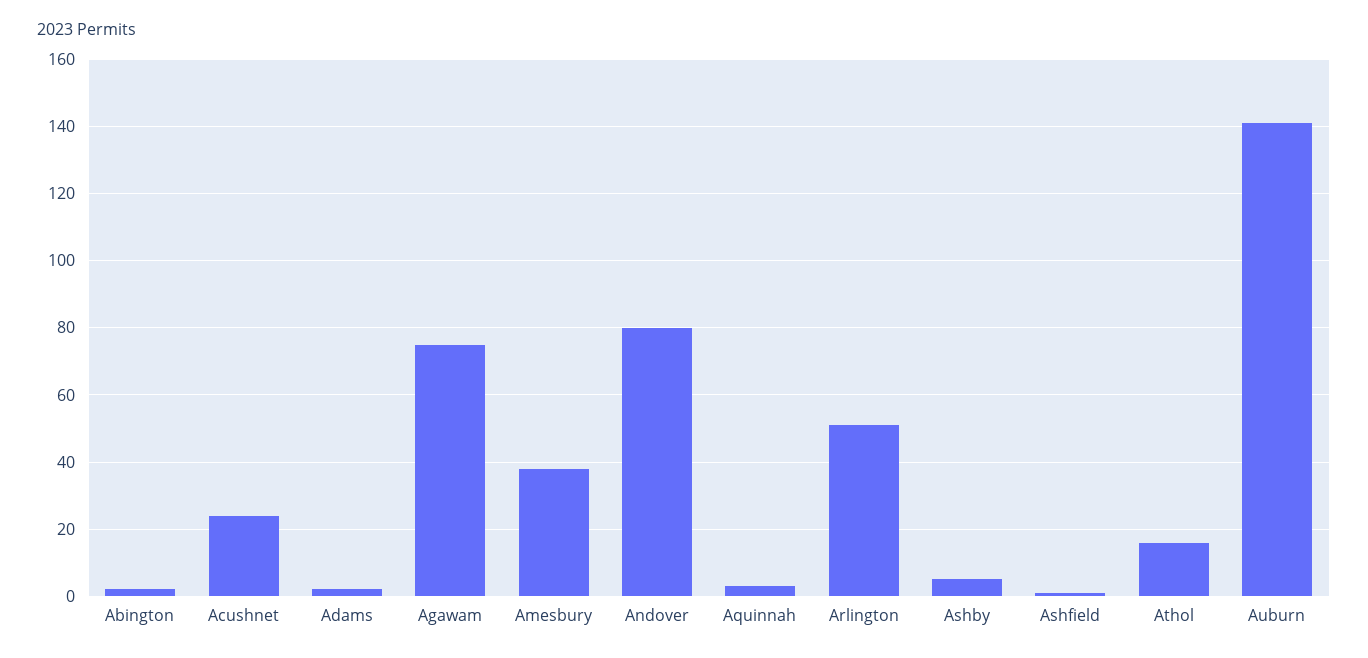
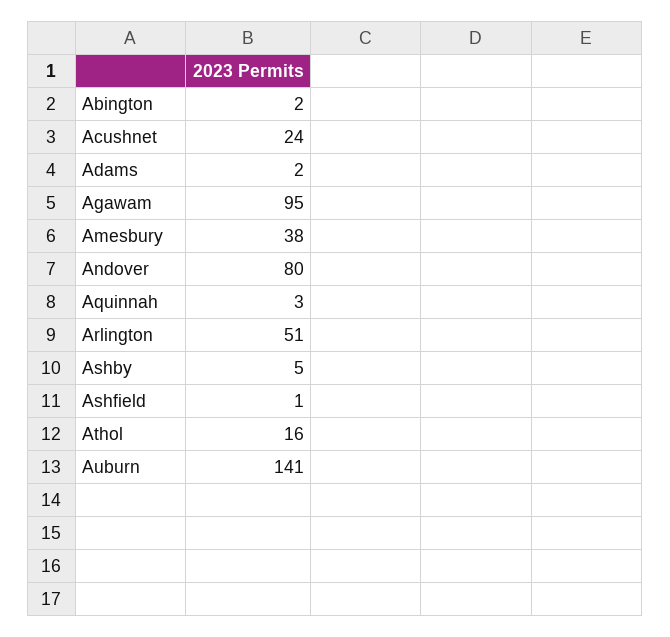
  {
    "Abington": 2,
    "Acushnet": 24,
    "Adams": 2,
-   "Agawam": 75,
+   "Agawam": 95,
    "Amesbury": 38,
    "Andover": 80,
    "Aquinnah": 3,
    "Arlington": 51,
    "Ashby": 5,
    "Ashfield": 1,
    "Athol": 16,
    "Auburn": 141
  }

